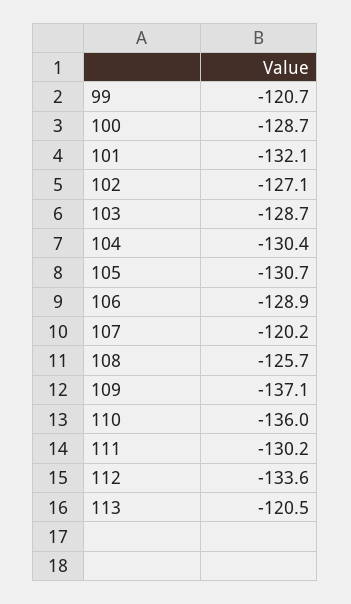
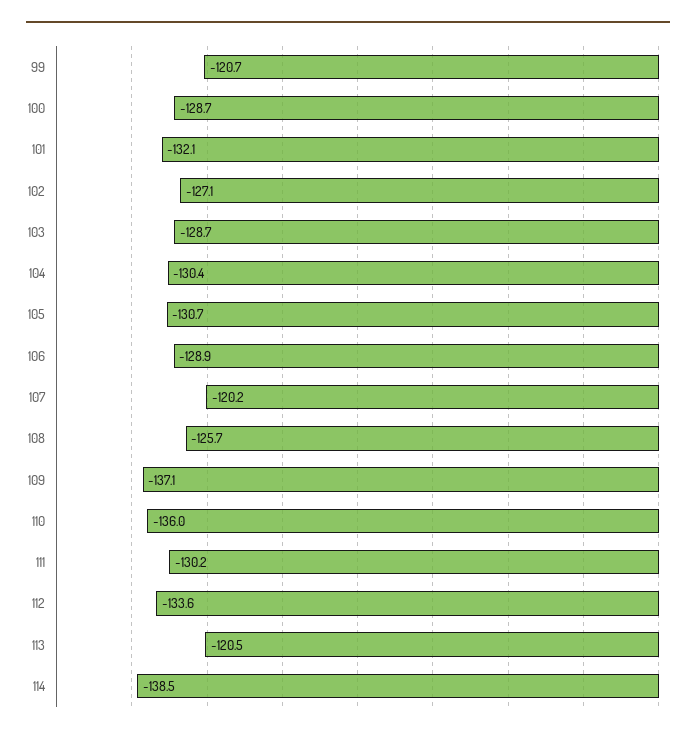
  {
    "99": -120.7,
    "100": -128.7,
    "101": -132.1,
    "102": -127.1,
    "103": -128.7,
    "104": -130.4,
    "105": -130.7,
    "106": -128.9,
    "107": -120.2,
    "108": -125.7,
    "109": -137.1,
    "110": -136,
    "111": -130.2,
    "112": -133.6,
-   "113": -120.5
+   "113": -120.5,
+   "114": -138.5
  }

